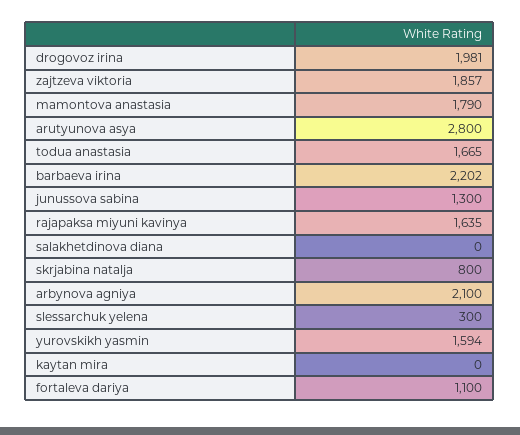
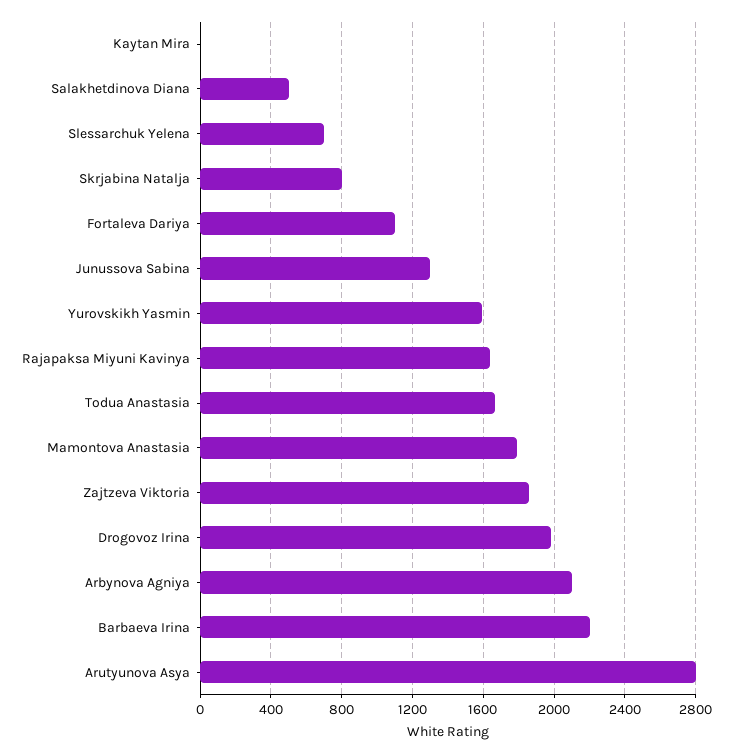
  {
    "drogovoz irina": 1981,
    "zajtzeva viktoria": 1857,
    "mamontova anastasia": 1790,
    "arutyunova asya": 2800,
    "todua anastasia": 1665,
    "barbaeva irina": 2202,
    "junussova sabina": 1300,
    "rajapaksa miyuni kavinya": 1635,
-   "salakhetdinova diana": 0,
+   "salakhetdinova diana": 500,
    "skrjabina natalja": 800,
    "arbynova agniya": 2100,
-   "slessarchuk yelena": 300,
+   "slessarchuk yelena": 700,
    "yurovskikh yasmin": 1594,
    "kaytan mira": 0,
    "fortaleva dariya": 1100
  }

